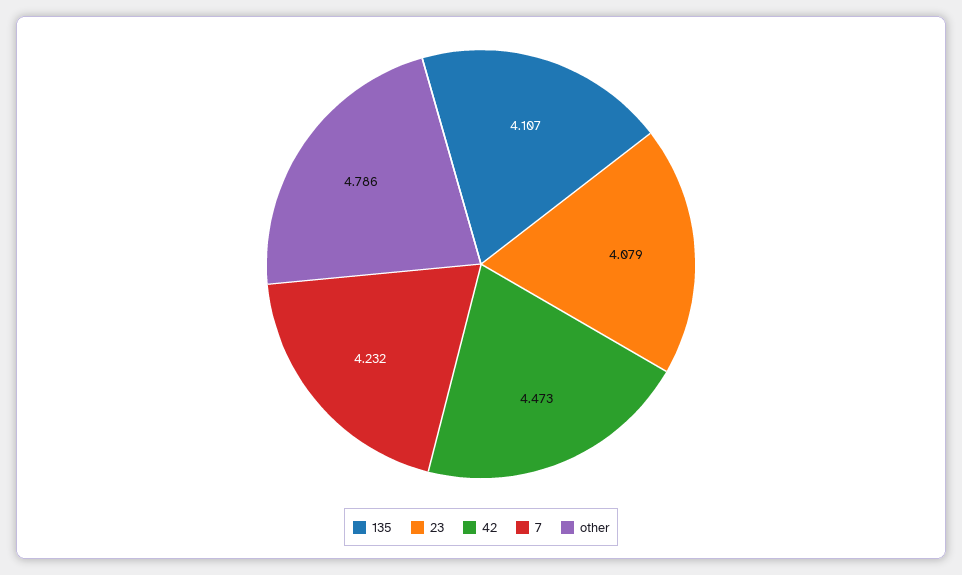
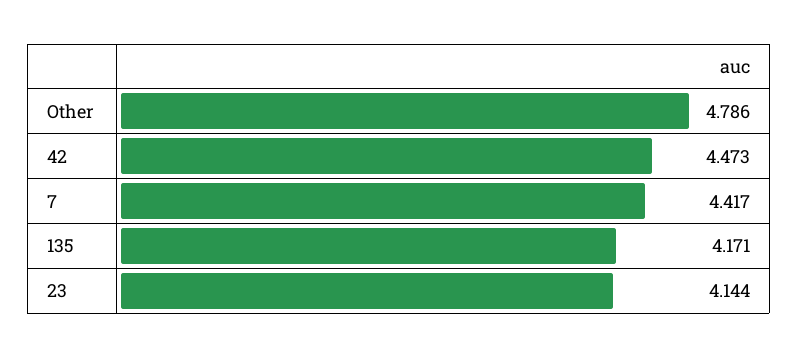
  {
-   "135": 4.107,
+   "135": 4.171,
-   "23": 4.079,
+   "23": 4.144,
    "42": 4.473,
-   "7": 4.232,
+   "7": 4.417,
    "other": 4.786
  }

